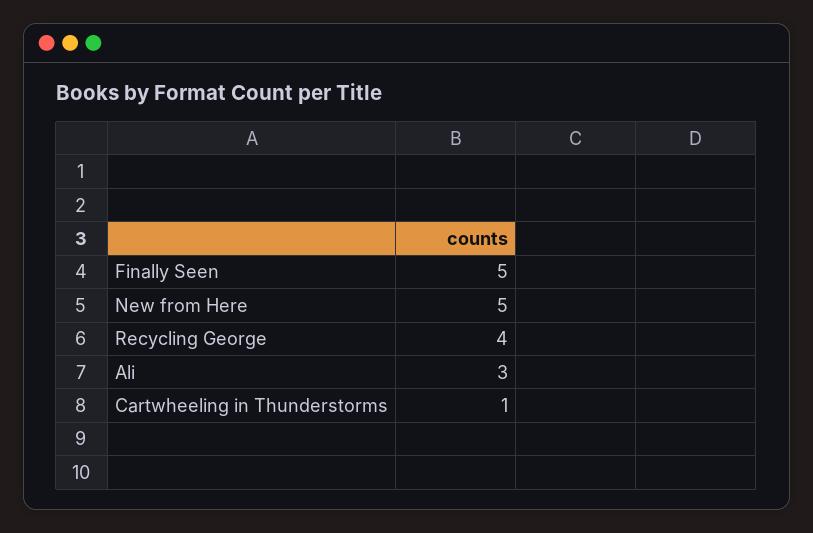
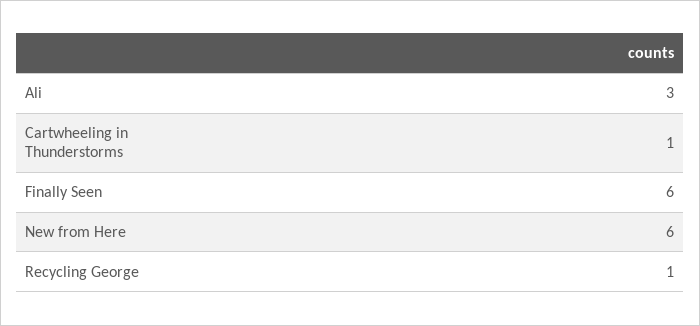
  {
-   "Finally Seen": 5,
+   "Finally Seen": 6,
-   "New from Here": 5,
+   "New from Here": 6,
-   "Recycling George": 4,
+   "Recycling George": 1,
    "Ali": 3,
    "Cartwheeling in Thunderstorms": 1
  }

